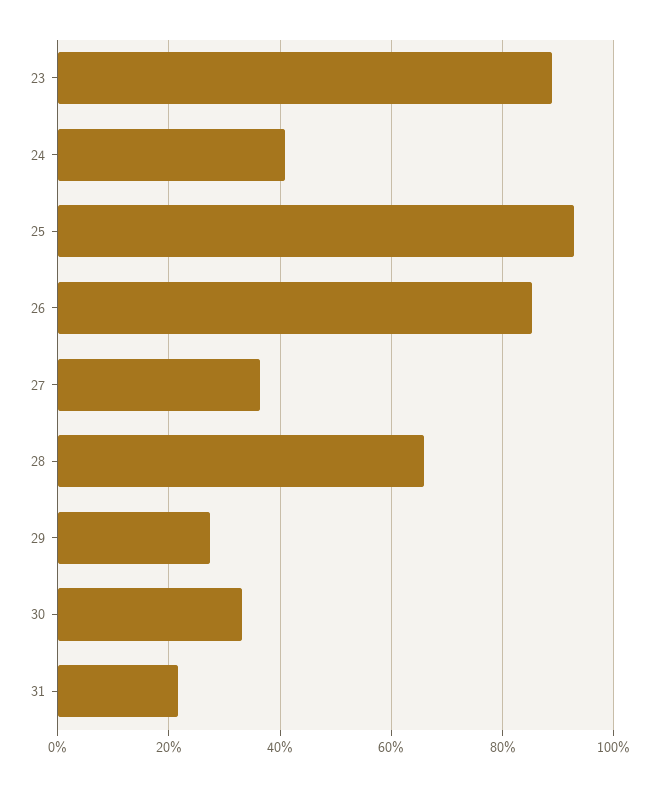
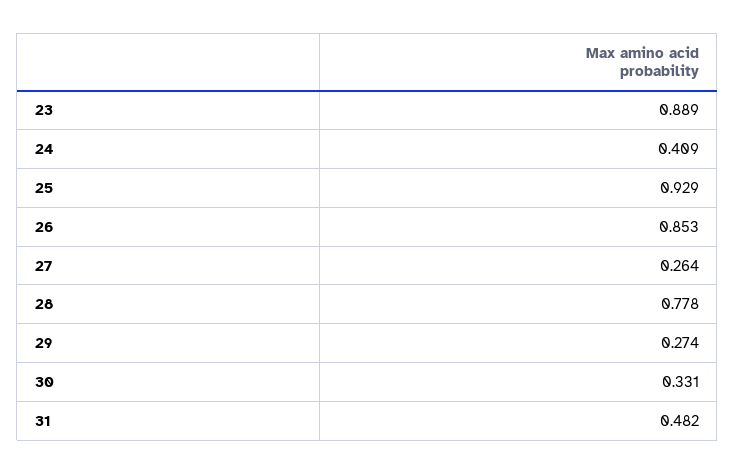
  {
    "23": 0.889,
    "24": 0.409,
    "25": 0.929,
    "26": 0.853,
-   "27": 0.36,
+   "27": 0.264,
-   "28": 0.66,
+   "28": 0.778,
    "29": 0.274,
    "30": 0.331,
-   "31": 0.22
+   "31": 0.482
  }

